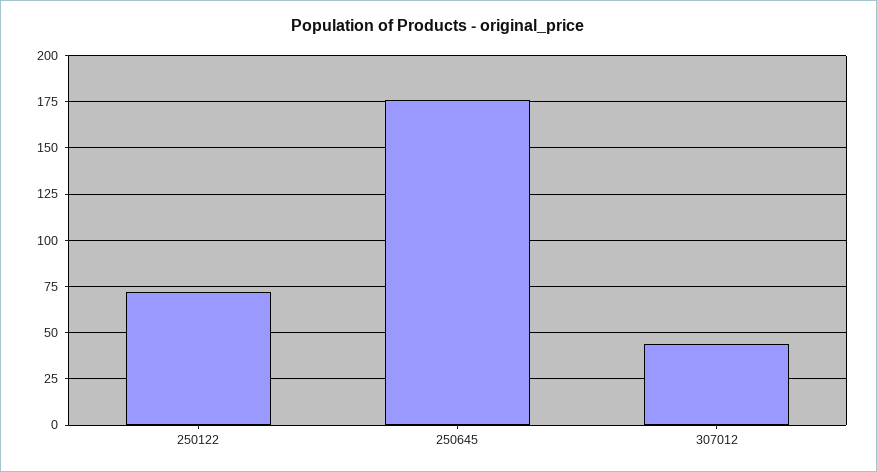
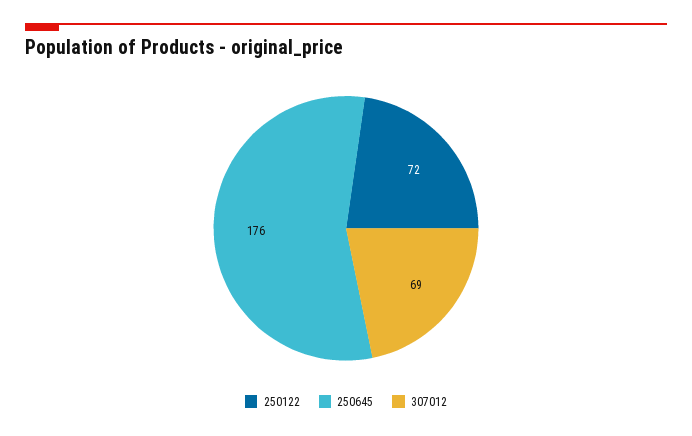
  {
    "250122": 72,
    "250645": 176,
-   "307012": 45
+   "307012": 69
  }

